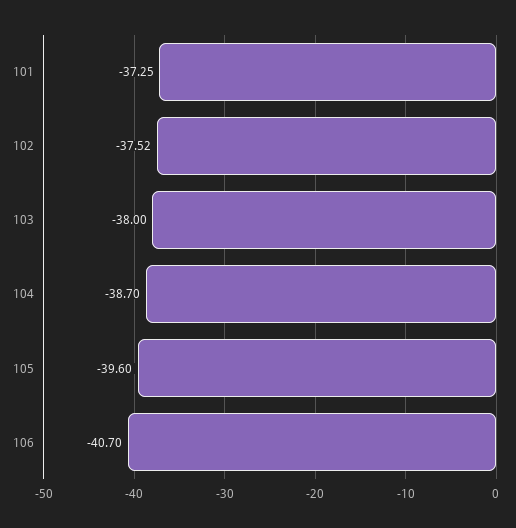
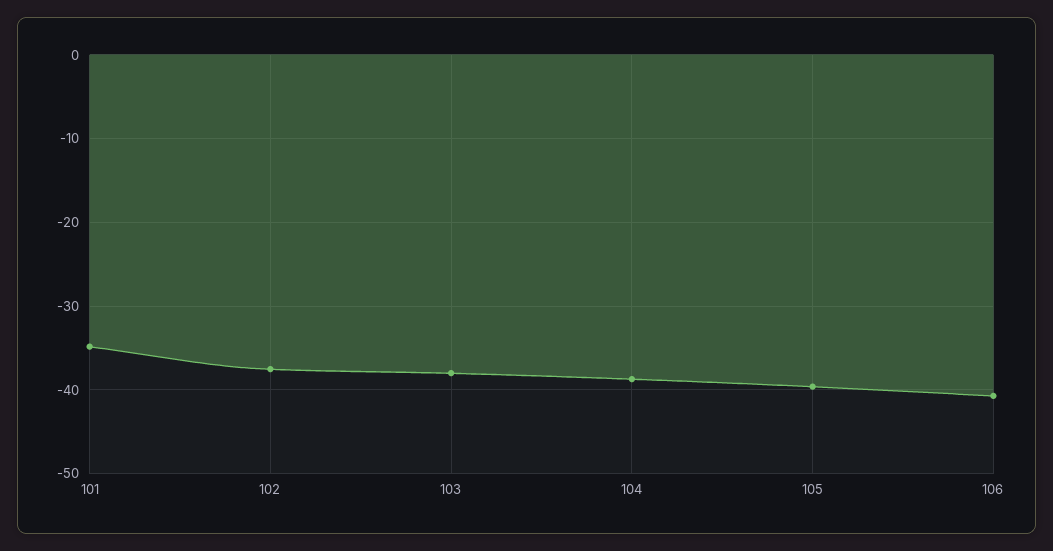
  {
-   "101": -37.25,
+   "101": -35,
    "102": -37.52,
    "103": -38,
    "104": -38.7,
    "105": -39.6,
    "106": -40.7
  }

